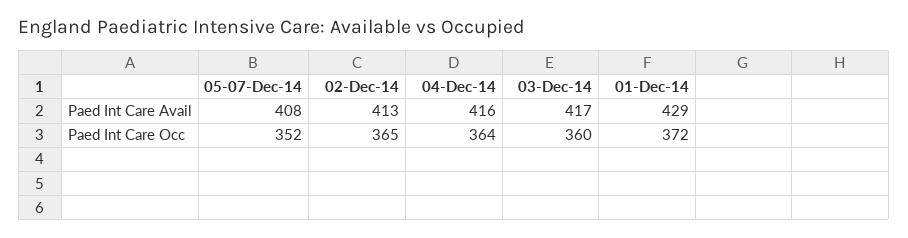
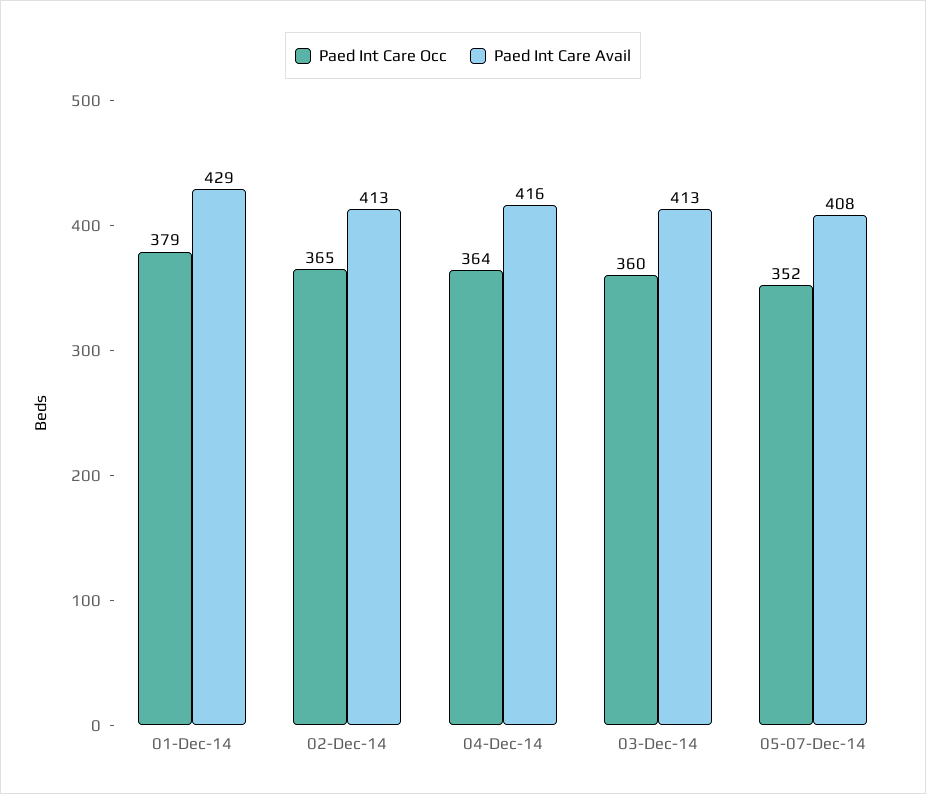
  {
    "Paed Int Care Avail": {
      "05-07-Dec-14": 408,
      "02-Dec-14": 413,
      "04-Dec-14": 416,
-     "03-Dec-14": 417,
+     "03-Dec-14": 413,
      "01-Dec-14": 429
    },
    "Paed Int Care Occ": {
      "05-07-Dec-14": 352,
      "02-Dec-14": 365,
      "04-Dec-14": 364,
      "03-Dec-14": 360,
-     "01-Dec-14": 372
+     "01-Dec-14": 379
    }
  }

